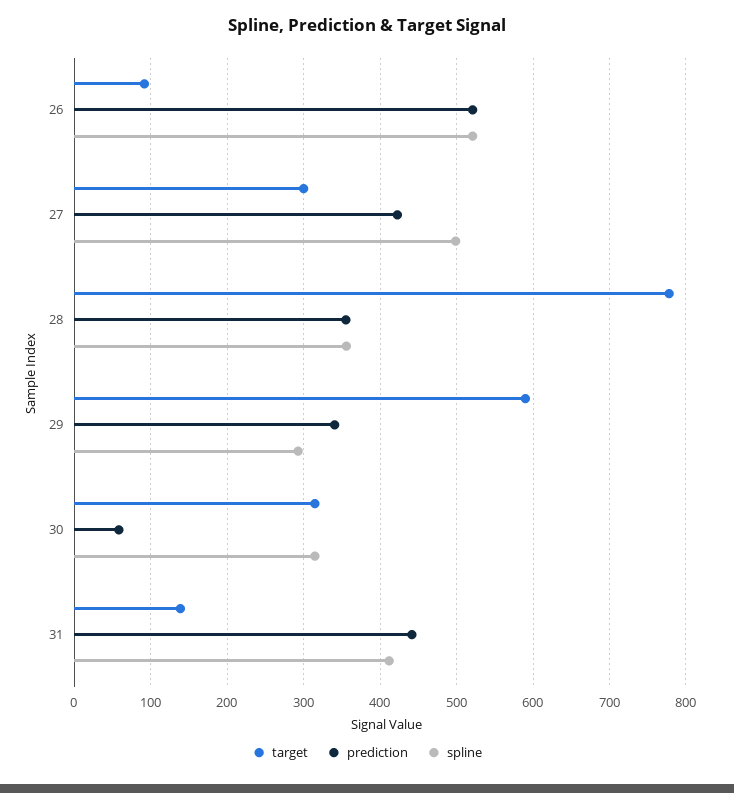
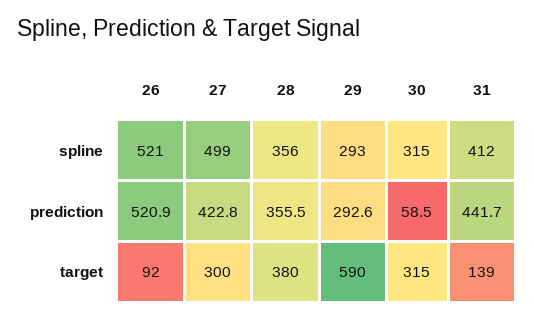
  {
    "target": {
      "26": 92,
      "27": 300,
-     "28": 780,
+     "28": 380,
      "29": 590,
      "30": 315,
      "31": 139
    },
    "prediction": {
      "26": 520.9,
      "27": 422.8,
      "28": 355.5,
-     "29": 340,
+     "29": 292.6,
      "30": 58.5,
      "31": 441.7
    },
    "spline": {
      "26": 521,
      "27": 499,
      "28": 356,
      "29": 293,
      "30": 315,
      "31": 412
    }
  }

